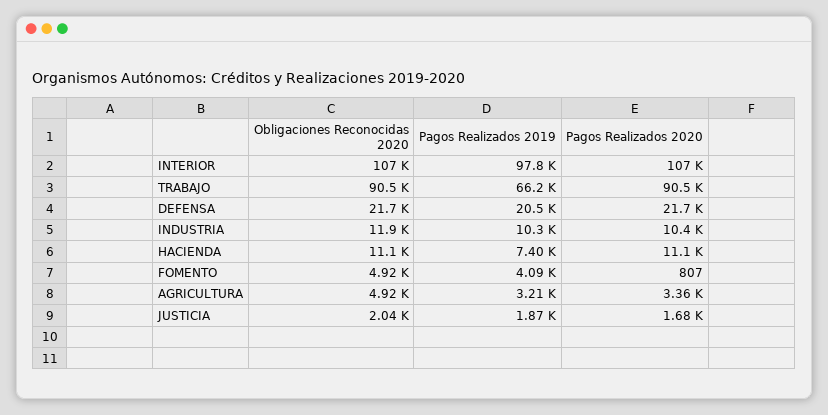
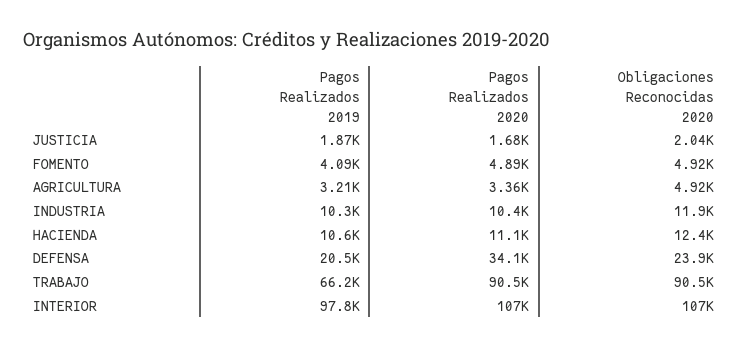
  {
    "Obligaciones Reconocidas 2020": {
      "INTERIOR": 107000,
      "TRABAJO": 90500,
-     "DEFENSA": 21700,
+     "DEFENSA": 23900,
      "INDUSTRIA": 11900,
-     "HACIENDA": 11100,
+     "HACIENDA": 12400,
      "FOMENTO": 4920,
      "AGRICULTURA": 4920,
      "JUSTICIA": 2040
    },
    "Pagos Realizados 2019": {
      "INTERIOR": 97800,
      "TRABAJO": 66200,
      "DEFENSA": 20500,
      "INDUSTRIA": 10300,
-     "HACIENDA": 7400,
+     "HACIENDA": 10600,
      "FOMENTO": 4090,
      "AGRICULTURA": 3210,
      "JUSTICIA": 1870
    },
    "Pagos Realizados 2020": {
      "INTERIOR": 107000,
      "TRABAJO": 90500,
-     "DEFENSA": 21700,
+     "DEFENSA": 34100,
      "INDUSTRIA": 10400,
      "HACIENDA": 11100,
-     "FOMENTO": 807,
+     "FOMENTO": 4890,
      "AGRICULTURA": 3360,
      "JUSTICIA": 1680
    }
  }

